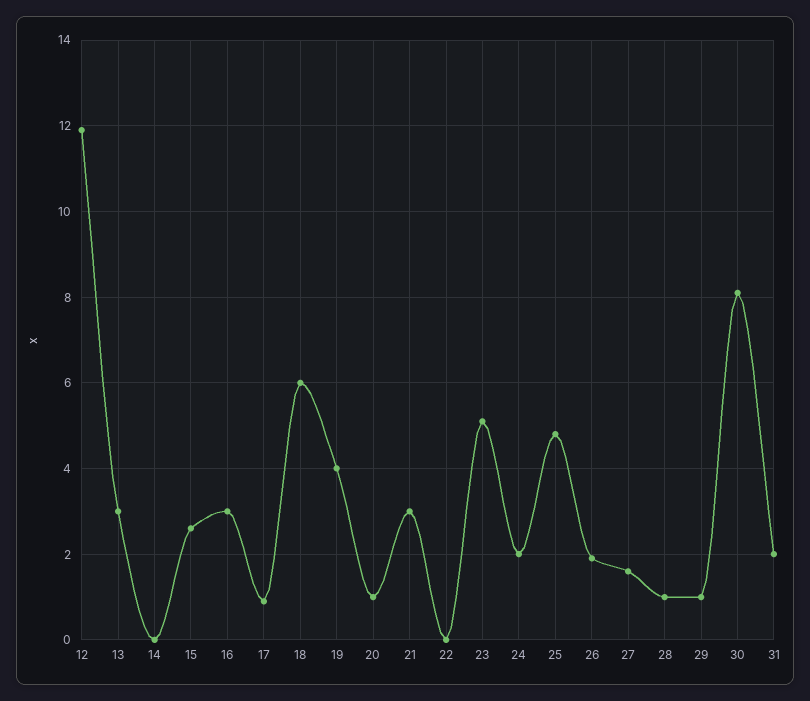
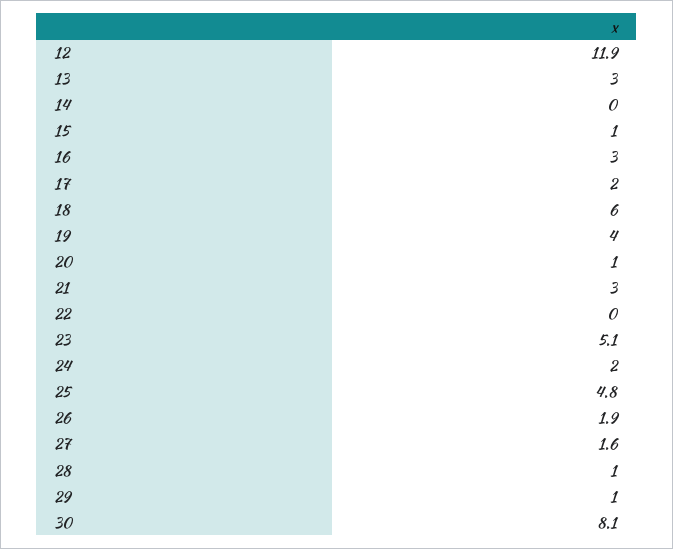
  {
    "12": 11.9,
    "13": 3,
    "14": 0,
-   "15": 2.5,
+   "15": 1,
    "16": 3,
-   "17": 1,
+   "17": 2,
    "18": 6,
    "19": 4,
    "20": 1,
    "21": 3,
    "22": 0,
    "23": 5.1,
    "24": 2,
    "25": 4.8,
    "26": 1.9,
    "27": 1.6,
    "28": 1,
    "29": 1,
-   "30": 8.1,
+   "30": 8.1
-   "31": 2
  }

